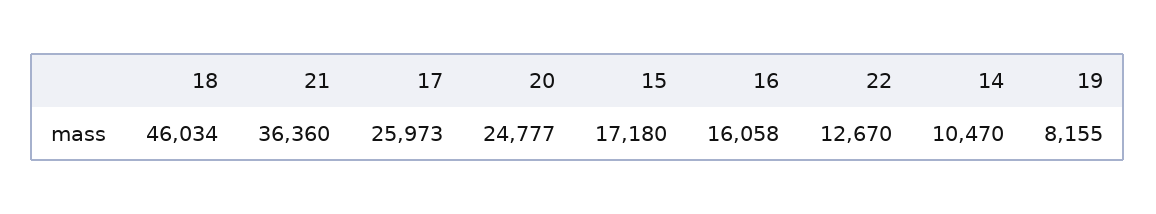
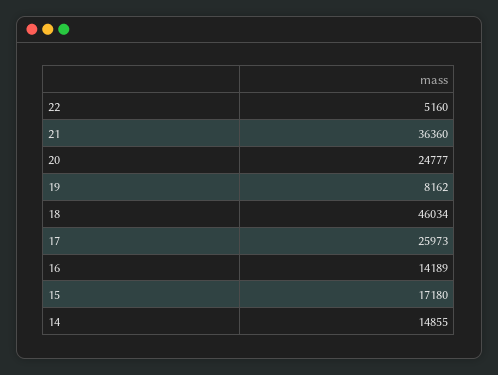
  {
    "18": 46034,
    "21": 36360,
    "17": 25973,
    "20": 24777,
    "15": 17180,
-   "16": 16058,
+   "16": 14189,
-   "22": 12670,
+   "22": 5160,
-   "14": 10470,
+   "14": 14855,
-   "19": 8155
+   "19": 8162
  }

